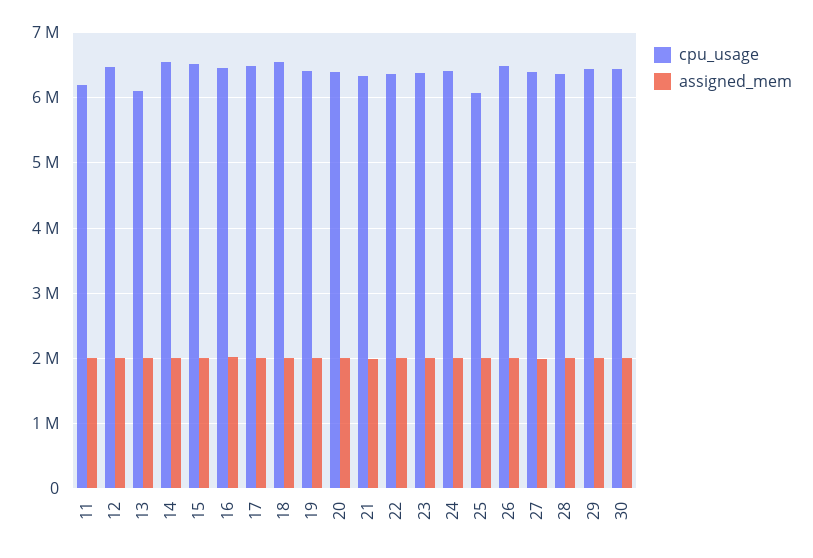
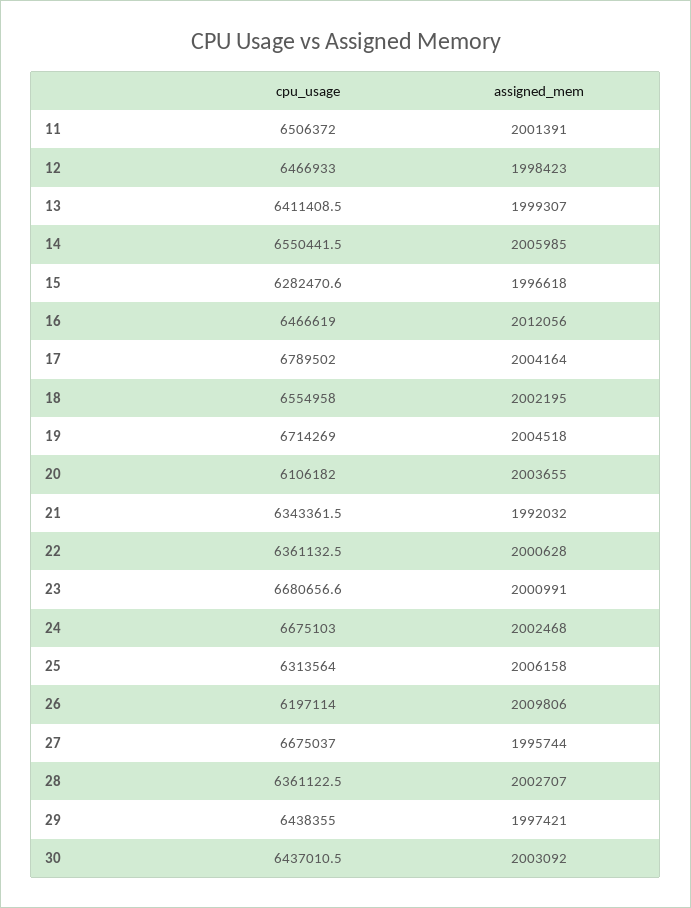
  {
    "cpu_usage": {
-     "11": 6200000,
+     "11": 6506372,
      "12": 6466933,
-     "13": 6100000,
+     "13": 6411408.5,
      "14": 6550441.5,
-     "15": 6500000,
+     "15": 6282470.6,
      "16": 6466619,
-     "17": 6500000,
+     "17": 6789502,
      "18": 6554958,
-     "19": 6400000,
+     "19": 6714269,
-     "20": 6400000,
+     "20": 6106182,
      "21": 6343361.5,
      "22": 6361132.5,
-     "23": 6400000,
+     "23": 6680656.6,
-     "24": 6400000,
+     "24": 6675103,
-     "25": 6100000,
+     "25": 6313564,
-     "26": 6500000,
+     "26": 6197114,
-     "27": 6400000,
+     "27": 6675037,
      "28": 6361122.5,
      "29": 6438355,
      "30": 6437010.5
    },
    "assigned_mem": {
      "11": 2001391,
      "12": 1998423,
      "13": 1999307,
      "14": 2005985,
      "15": 1996618,
      "16": 2012056,
      "17": 2004164,
      "18": 2002195,
      "19": 2004518,
      "20": 2003655,
      "21": 1992032,
      "22": 2000628,
      "23": 2000991,
      "24": 2002468,
      "25": 2006158,
      "26": 2009806,
      "27": 1995744,
      "28": 2002707,
      "29": 1997421,
      "30": 2003092
    }
  }

